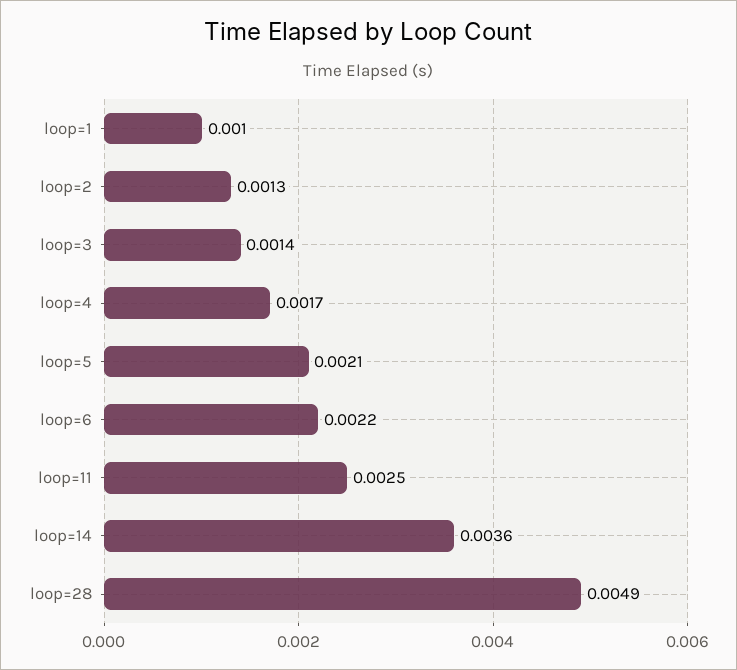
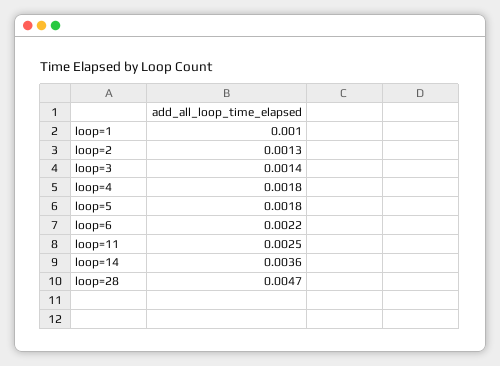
  {
    "loop=1": 0.001,
    "loop=2": 0.0013,
    "loop=3": 0.0014,
-   "loop=4": 0.0017,
+   "loop=4": 0.0018,
-   "loop=5": 0.0021,
+   "loop=5": 0.0018,
    "loop=6": 0.0022,
    "loop=11": 0.0025,
    "loop=14": 0.0036,
-   "loop=28": 0.0049
+   "loop=28": 0.0047
  }

